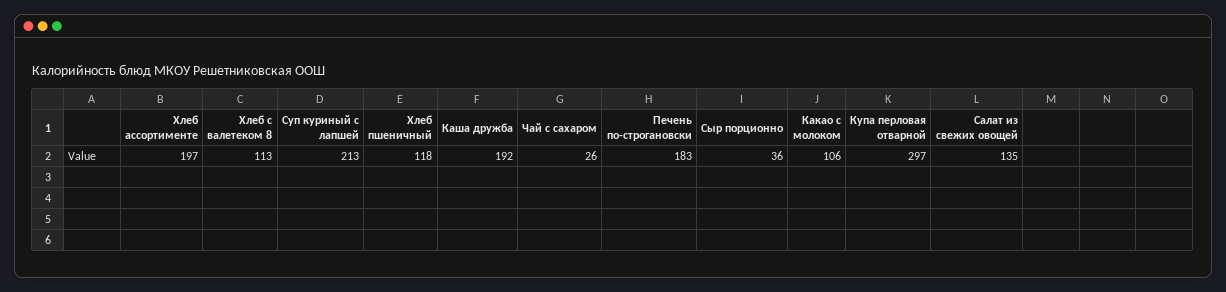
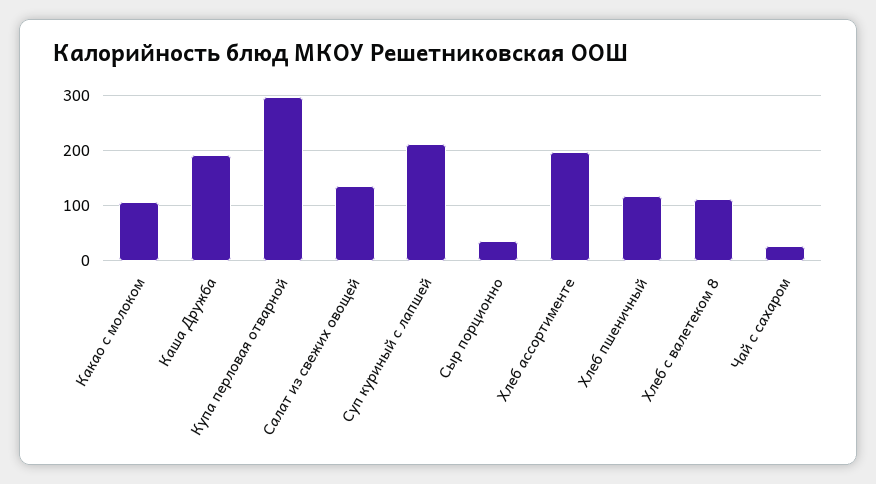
  {
    "Хлеб ассортименте": 197,
    "Хлеб с валетеком 8": 113,
    "Суп куриный с лапшей": 213,
    "Хлеб пшеничный": 118,
    "Каша дружба": 192,
    "Чай с сахаром": 26,
-   "Печень по-строгановски": 183,
    "Сыр порционно": 36,
    "Какао с молоком": 106,
    "Купа перловая отварной": 297,
    "Салат из свежих овощей": 135
  }

